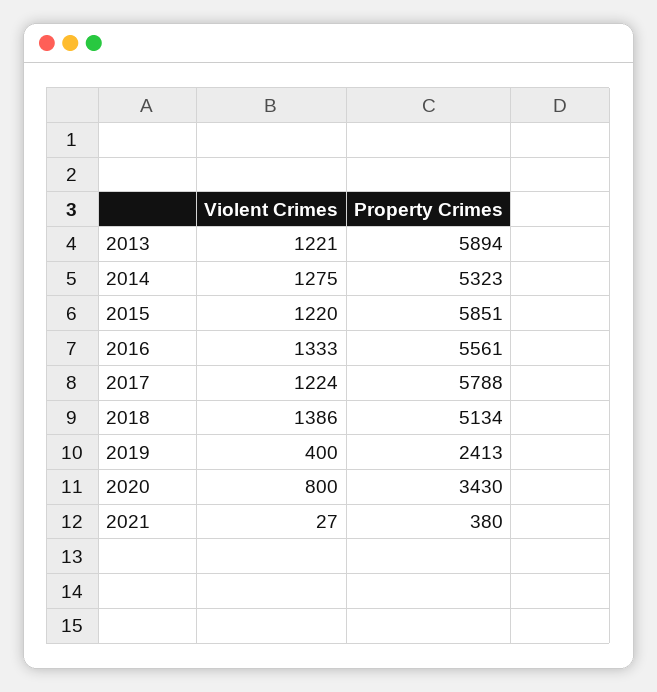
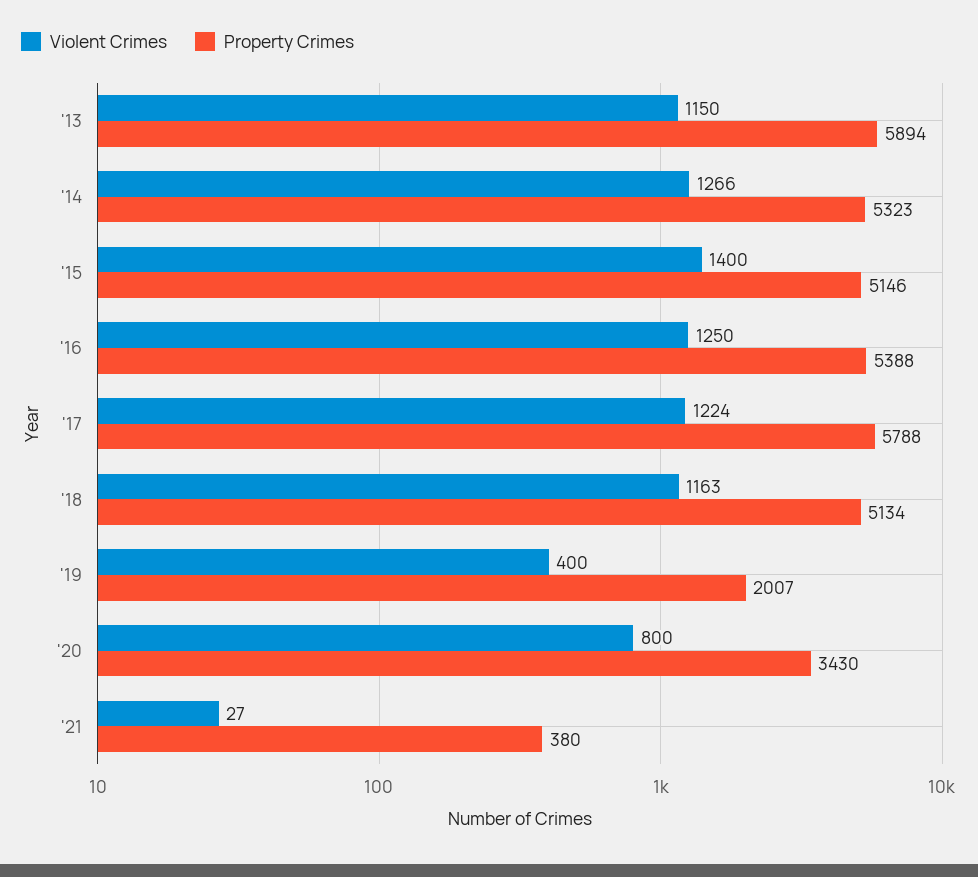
  {
    "Violent Crimes": {
-     "2013": 1221,
+     "2013": 1150,
-     "2014": 1275,
+     "2014": 1266,
-     "2015": 1220,
+     "2015": 1400,
-     "2016": 1333,
+     "2016": 1250,
      "2017": 1224,
-     "2018": 1386,
+     "2018": 1163,
      "2019": 400,
      "2020": 800,
      "2021": 27
    },
    "Property Crimes": {
      "2013": 5894,
      "2014": 5323,
-     "2015": 5851,
+     "2015": 5146,
-     "2016": 5561,
+     "2016": 5388,
      "2017": 5788,
      "2018": 5134,
-     "2019": 2413,
+     "2019": 2007,
      "2020": 3430,
      "2021": 380
    }
  }

